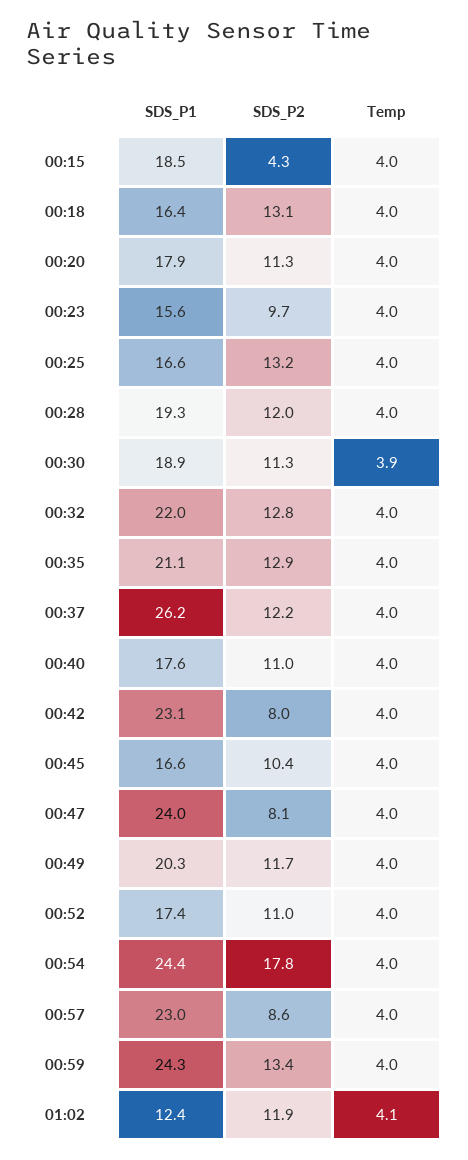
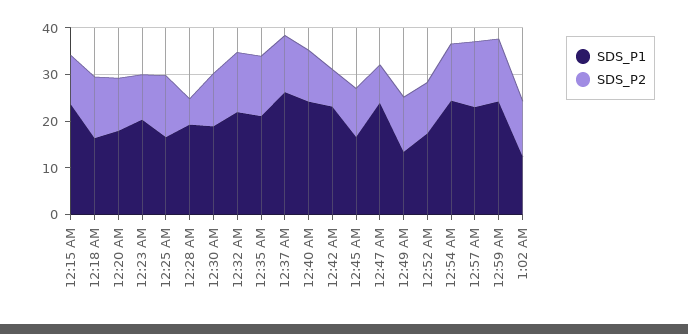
  {
    "SDS_P1": {
-     "00:15": 18.5,
+     "00:15": 24,
      "00:18": 16.4,
      "00:20": 17.9,
-     "00:23": 15.6,
+     "00:23": 20,
      "00:25": 16.6,
      "00:28": 19.3,
      "00:30": 18.9,
      "00:32": 22,
      "00:35": 21.1,
      "00:37": 26.2,
-     "00:40": 17.6,
+     "00:40": 24,
      "00:42": 23.1,
      "00:45": 16.6,
      "00:47": 24,
-     "00:49": 20.3,
+     "00:49": 14,
      "00:52": 17.4,
      "00:54": 24.4,
      "00:57": 23,
      "00:59": 24.3,
      "01:02": 12.4
    },
    "SDS_P2": {
-     "00:15": 4.3,
+     "00:15": 10,
      "00:18": 13.1,
      "00:20": 11.3,
      "00:23": 9.7,
      "00:25": 13.2,
-     "00:28": 12,
+     "00:28": 6,
      "00:30": 11.3,
      "00:32": 12.8,
      "00:35": 12.9,
      "00:37": 12.2,
      "00:40": 11,
      "00:42": 8,
      "00:45": 10.4,
      "00:47": 8.1,
      "00:49": 11.7,
      "00:52": 11,
-     "00:54": 17.8,
+     "00:54": 12,
-     "00:57": 8.6,
+     "00:57": 14,
      "00:59": 13.4,
      "01:02": 11.9
-   },
+   }
-   "Temp": {
-     "00:15": 4,
-     "00:18": 4,
-     "00:20": 4,
-     "00:23": 4,
-     "00:25": 4,
-     "00:28": 4,
-     "00:30": 3.9,
-     "00:32": 4,
-     "00:35": 4,
-     "00:37": 4,
-     "00:40": 4,
-     "00:42": 4,
-     "00:45": 4,
-     "00:47": 4,
-     "00:49": 4,
-     "00:52": 4,
-     "00:54": 4,
-     "00:57": 4,
-     "00:59": 4,
-     "01:02": 4.1
-   }
  }

